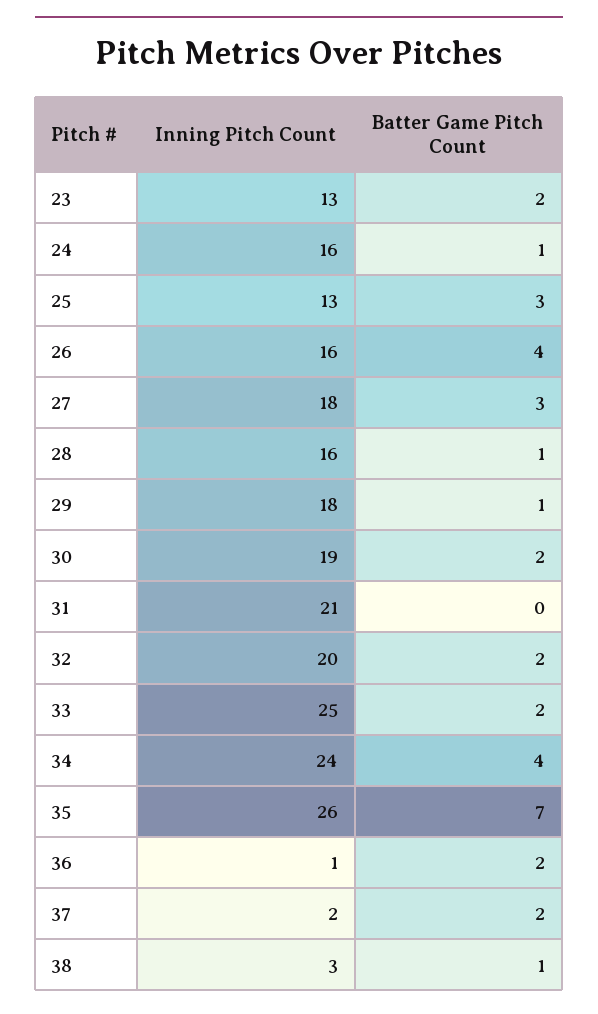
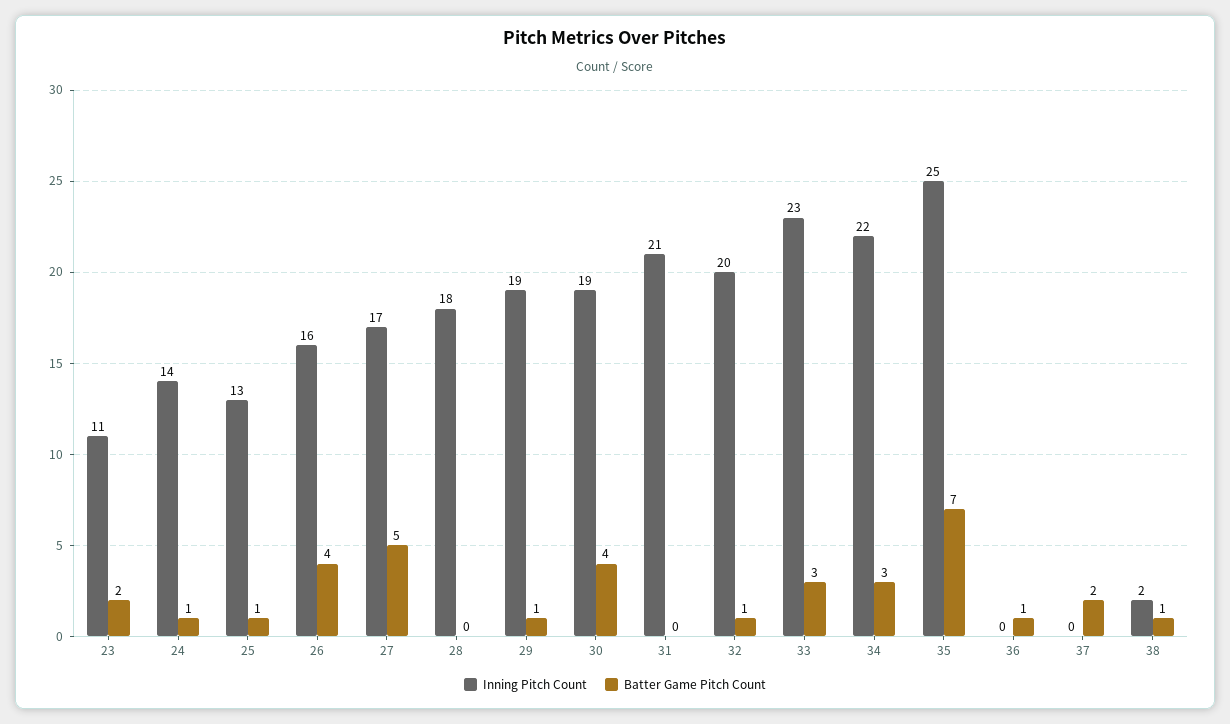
  {
    "Inning Pitch Count": {
-     "23": 13,
+     "23": 11,
-     "24": 16,
+     "24": 14,
      "25": 13,
      "26": 16,
-     "27": 18,
+     "27": 17,
-     "28": 16,
+     "28": 18,
-     "29": 18,
+     "29": 19,
      "30": 19,
      "31": 21,
      "32": 20,
-     "33": 25,
+     "33": 23,
-     "34": 24,
+     "34": 22,
-     "35": 26,
+     "35": 25,
-     "36": 1,
+     "36": 0,
-     "37": 2,
+     "37": 0,
-     "38": 3
+     "38": 2
    },
    "Batter Game Pitch Count": {
      "23": 2,
      "24": 1,
-     "25": 3,
+     "25": 1,
      "26": 4,
-     "27": 3,
+     "27": 5,
-     "28": 1,
+     "28": 0,
      "29": 1,
-     "30": 2,
+     "30": 4,
      "31": 0,
-     "32": 2,
+     "32": 1,
-     "33": 2,
+     "33": 3,
-     "34": 4,
+     "34": 3,
      "35": 7,
-     "36": 2,
+     "36": 1,
      "37": 2,
      "38": 1
    }
  }

